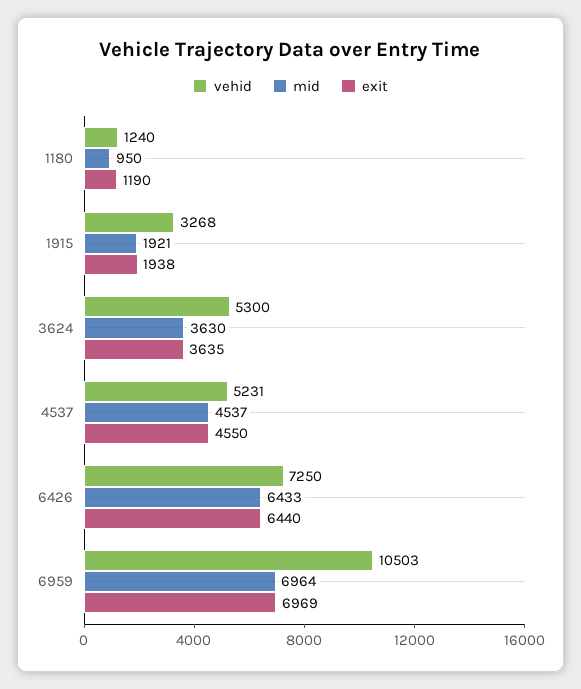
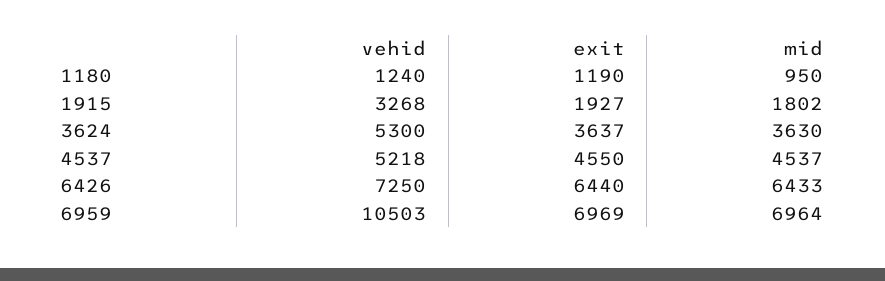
  {
    "vehid": {
      "1180": 1240,
      "1915": 3268,
      "3624": 5300,
-     "4537": 5231,
+     "4537": 5218,
      "6426": 7250,
      "6959": 10503
    },
    "mid": {
      "1180": 950,
-     "1915": 1921,
+     "1915": 1802,
      "3624": 3630,
      "4537": 4537,
      "6426": 6433,
      "6959": 6964
    },
    "exit": {
      "1180": 1190,
-     "1915": 1938,
+     "1915": 1927,
-     "3624": 3635,
+     "3624": 3637,
      "4537": 4550,
      "6426": 6440,
      "6959": 6969
    }
  }

